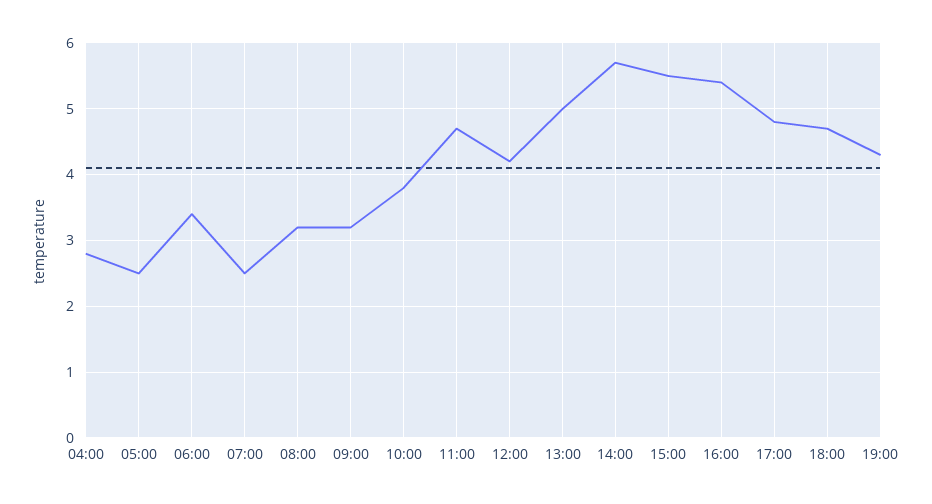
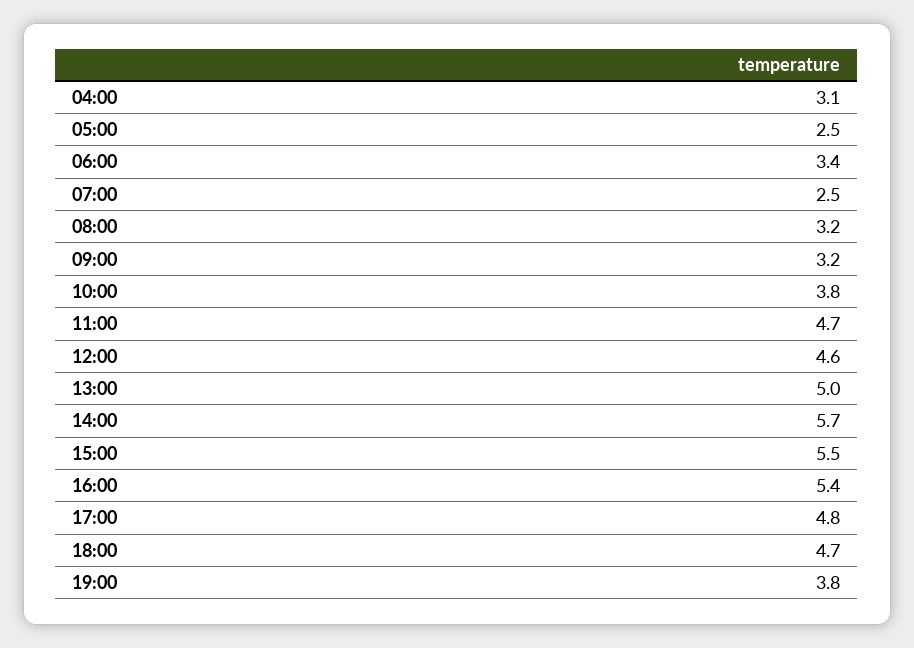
  {
-   "04:00": 2.8,
+   "04:00": 3.1,
    "05:00": 2.5,
    "06:00": 3.4,
    "07:00": 2.5,
    "08:00": 3.2,
    "09:00": 3.2,
    "10:00": 3.8,
    "11:00": 4.7,
-   "12:00": 4.2,
+   "12:00": 4.6,
    "13:00": 5,
    "14:00": 5.7,
    "15:00": 5.5,
    "16:00": 5.4,
    "17:00": 4.8,
    "18:00": 4.7,
-   "19:00": 4.3
+   "19:00": 3.8
  }

